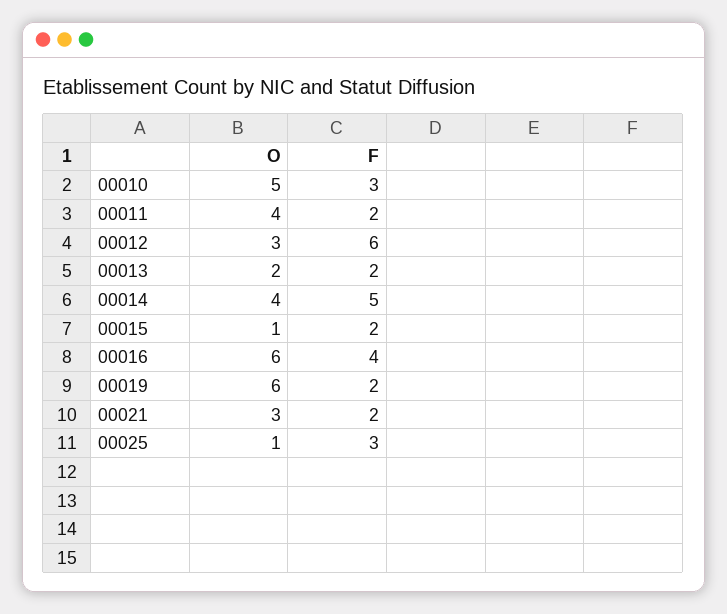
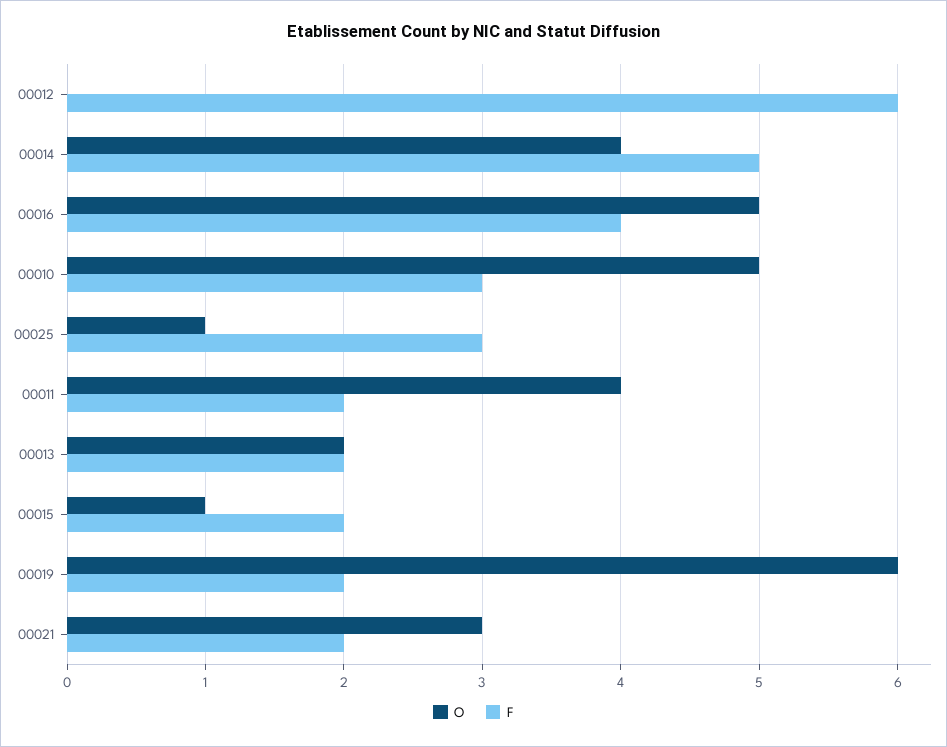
  {
    "O": {
      "00010": 5,
      "00011": 4,
-     "00012": 3,
+     "00012": 0,
      "00013": 2,
      "00014": 4,
      "00015": 1,
-     "00016": 6,
+     "00016": 5,
      "00019": 6,
      "00021": 3,
      "00025": 1
    },
    "F": {
      "00010": 3,
      "00011": 2,
      "00012": 6,
      "00013": 2,
      "00014": 5,
      "00015": 2,
      "00016": 4,
      "00019": 2,
      "00021": 2,
      "00025": 3
    }
  }

